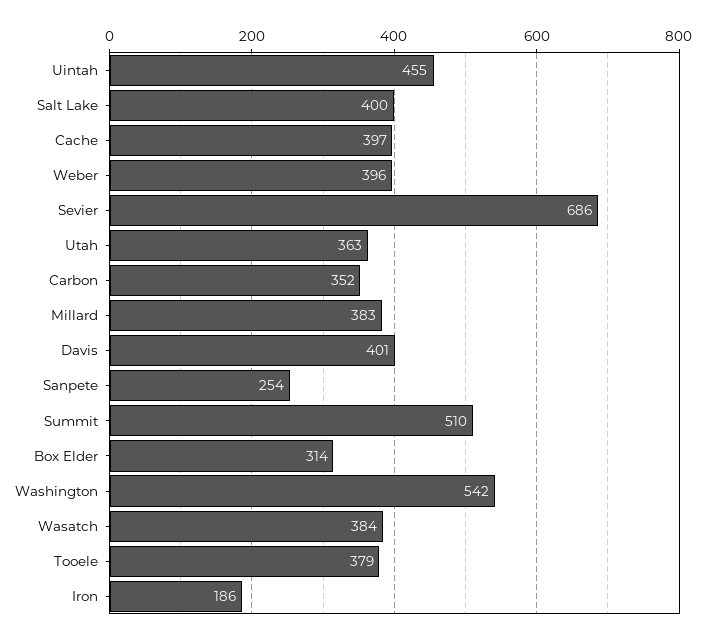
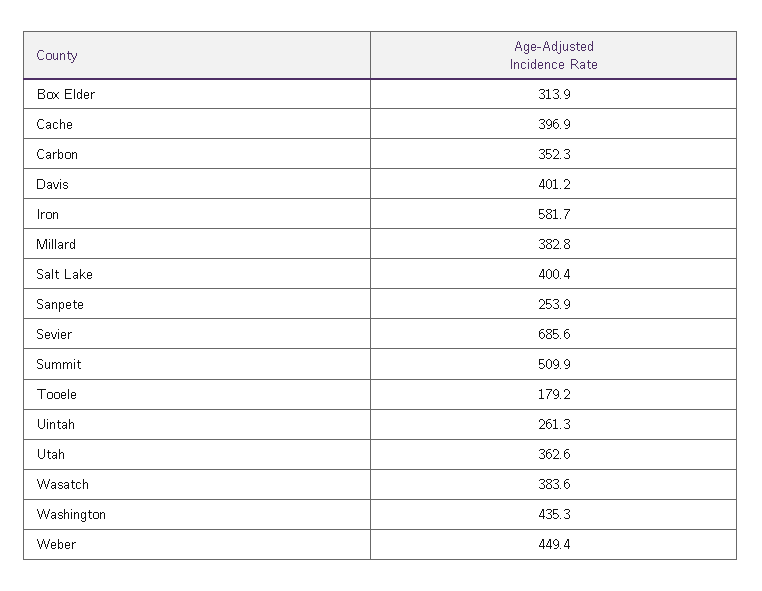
  {
-   "Uintah": 455,
+   "Uintah": 261.3,
    "Salt Lake": 400.4,
    "Cache": 396.9,
-   "Weber": 396,
+   "Weber": 449.4,
    "Sevier": 685.6,
    "Utah": 362.6,
    "Carbon": 352.3,
    "Millard": 382.8,
    "Davis": 401.2,
    "Sanpete": 253.9,
    "Summit": 509.9,
    "Box Elder": 313.9,
-   "Washington": 542,
+   "Washington": 435.3,
    "Wasatch": 383.6,
-   "Tooele": 379,
+   "Tooele": 179.2,
-   "Iron": 186
+   "Iron": 581.7
  }

